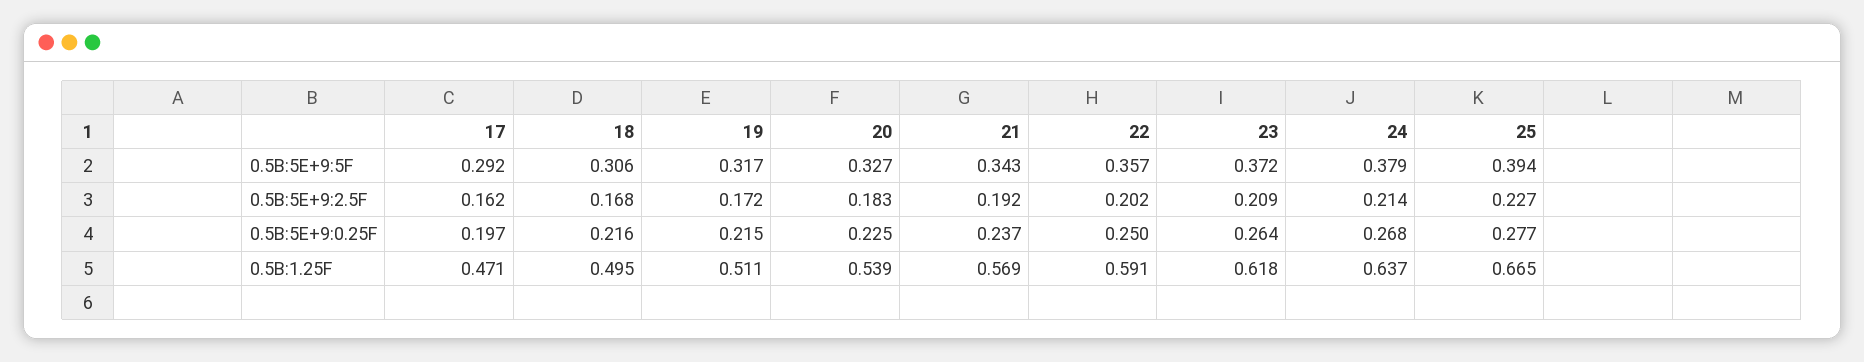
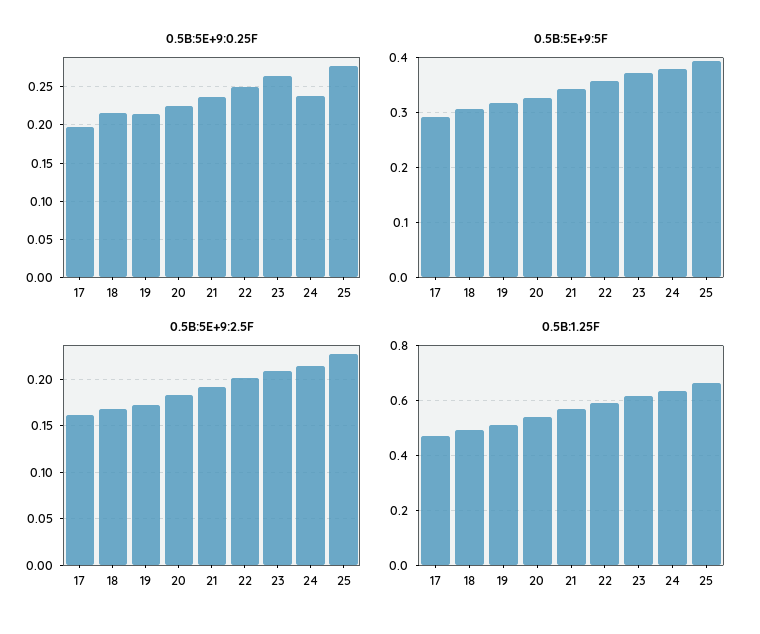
  {
    "0.5B:5E+9:5F": {
      "17": 0.292,
      "18": 0.306,
      "19": 0.317,
      "20": 0.327,
      "21": 0.343,
      "22": 0.357,
      "23": 0.372,
      "24": 0.379,
      "25": 0.394
    },
    "0.5B:5E+9:2.5F": {
      "17": 0.162,
      "18": 0.168,
      "19": 0.172,
      "20": 0.183,
      "21": 0.192,
      "22": 0.202,
      "23": 0.209,
      "24": 0.214,
      "25": 0.227
    },
    "0.5B:5E+9:0.25F": {
      "17": 0.197,
      "18": 0.216,
      "19": 0.215,
      "20": 0.225,
      "21": 0.237,
      "22": 0.25,
      "23": 0.264,
-     "24": 0.268,
+     "24": 0.24,
      "25": 0.277
    },
    "0.5B:1.25F": {
      "17": 0.471,
      "18": 0.495,
      "19": 0.511,
      "20": 0.539,
      "21": 0.569,
      "22": 0.591,
      "23": 0.618,
      "24": 0.637,
      "25": 0.665
    }
  }

